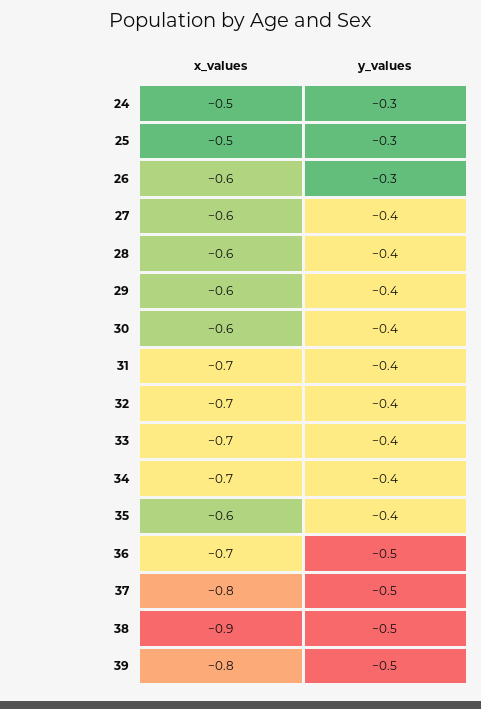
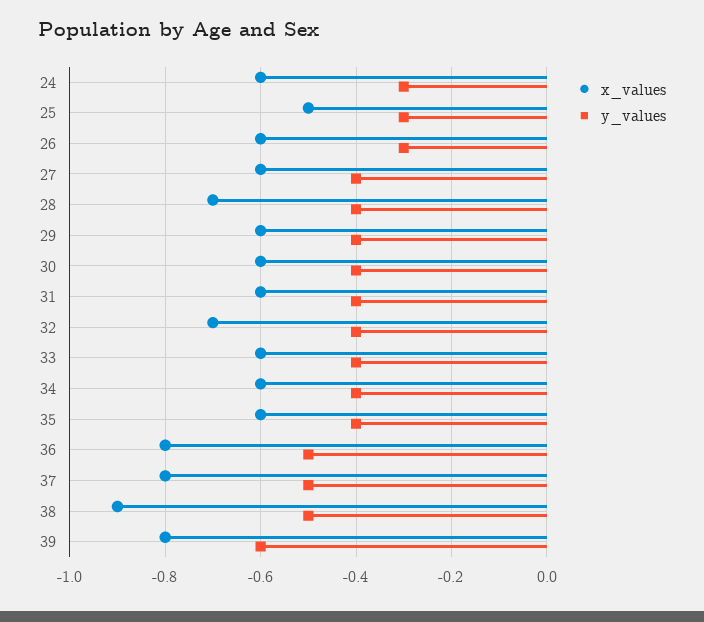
  {
    "x_values": {
-     "24": -0.5,
+     "24": -0.6,
      "25": -0.5,
      "26": -0.6,
      "27": -0.6,
-     "28": -0.6,
+     "28": -0.7,
      "29": -0.6,
      "30": -0.6,
-     "31": -0.7,
+     "31": -0.6,
      "32": -0.7,
-     "33": -0.7,
+     "33": -0.6,
-     "34": -0.7,
+     "34": -0.6,
      "35": -0.6,
-     "36": -0.7,
+     "36": -0.8,
      "37": -0.8,
      "38": -0.9,
      "39": -0.8
    },
    "y_values": {
      "24": -0.3,
      "25": -0.3,
      "26": -0.3,
      "27": -0.4,
      "28": -0.4,
      "29": -0.4,
      "30": -0.4,
      "31": -0.4,
      "32": -0.4,
      "33": -0.4,
      "34": -0.4,
      "35": -0.4,
      "36": -0.5,
      "37": -0.5,
      "38": -0.5,
-     "39": -0.5
+     "39": -0.6
    }
  }

